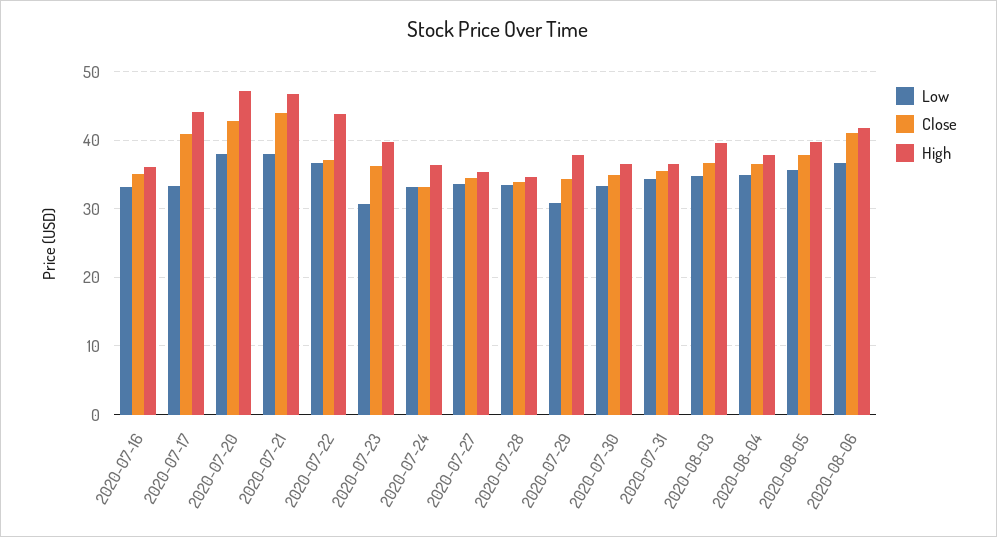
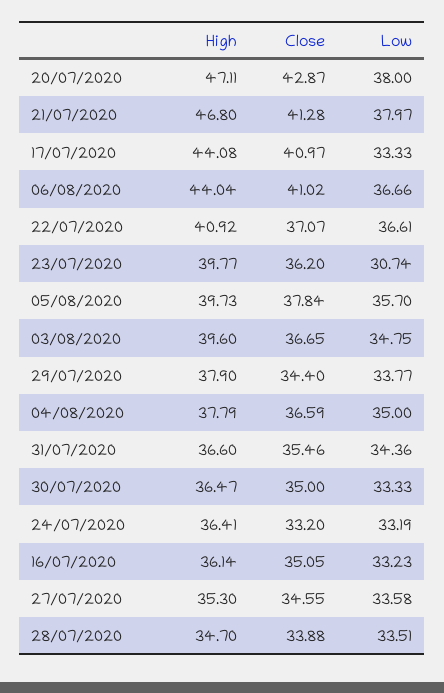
  {
    "Low": {
      "2020-07-16": 33.23,
      "2020-07-17": 33.33,
      "2020-07-20": 38,
      "2020-07-21": 37.97,
      "2020-07-22": 36.61,
      "2020-07-23": 30.74,
      "2020-07-24": 33.19,
      "2020-07-27": 33.58,
      "2020-07-28": 33.51,
-     "2020-07-29": 31,
+     "2020-07-29": 33.77,
      "2020-07-30": 33.33,
      "2020-07-31": 34.36,
      "2020-08-03": 34.75,
      "2020-08-04": 35,
      "2020-08-05": 35.7,
      "2020-08-06": 36.66
    },
    "Close": {
      "2020-07-16": 35.05,
      "2020-07-17": 40.97,
      "2020-07-20": 42.87,
-     "2020-07-21": 44,
+     "2020-07-21": 41.28,
      "2020-07-22": 37.07,
      "2020-07-23": 36.2,
      "2020-07-24": 33.2,
      "2020-07-27": 34.55,
      "2020-07-28": 33.88,
      "2020-07-29": 34.4,
      "2020-07-30": 35,
      "2020-07-31": 35.46,
      "2020-08-03": 36.65,
      "2020-08-04": 36.59,
      "2020-08-05": 37.84,
      "2020-08-06": 41.02
    },
    "High": {
      "2020-07-16": 36.14,
      "2020-07-17": 44.08,
      "2020-07-20": 47.11,
      "2020-07-21": 46.8,
-     "2020-07-22": 44,
+     "2020-07-22": 40.92,
      "2020-07-23": 39.77,
      "2020-07-24": 36.41,
      "2020-07-27": 35.3,
      "2020-07-28": 34.7,
      "2020-07-29": 37.9,
      "2020-07-30": 36.47,
      "2020-07-31": 36.6,
      "2020-08-03": 39.6,
      "2020-08-04": 37.79,
      "2020-08-05": 39.73,
-     "2020-08-06": 42
+     "2020-08-06": 44.04
    }
  }

